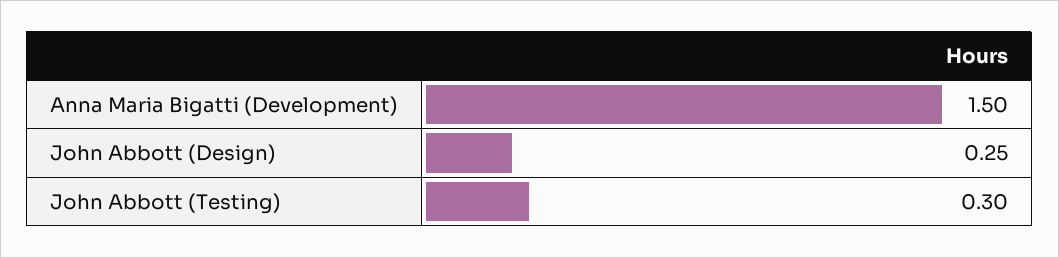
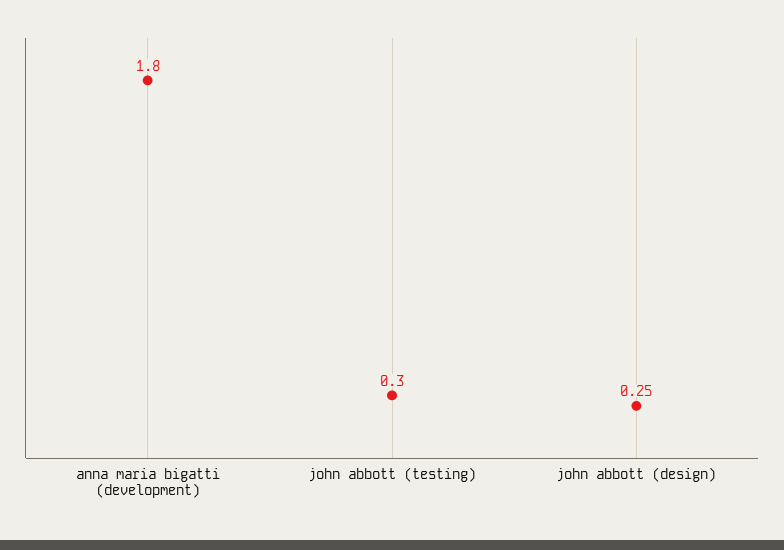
  {
-   "Anna Maria Bigatti (Development)": 1.5,
+   "Anna Maria Bigatti (Development)": 1.8,
    "John Abbott (Design)": 0.25,
    "John Abbott (Testing)": 0.3
  }

